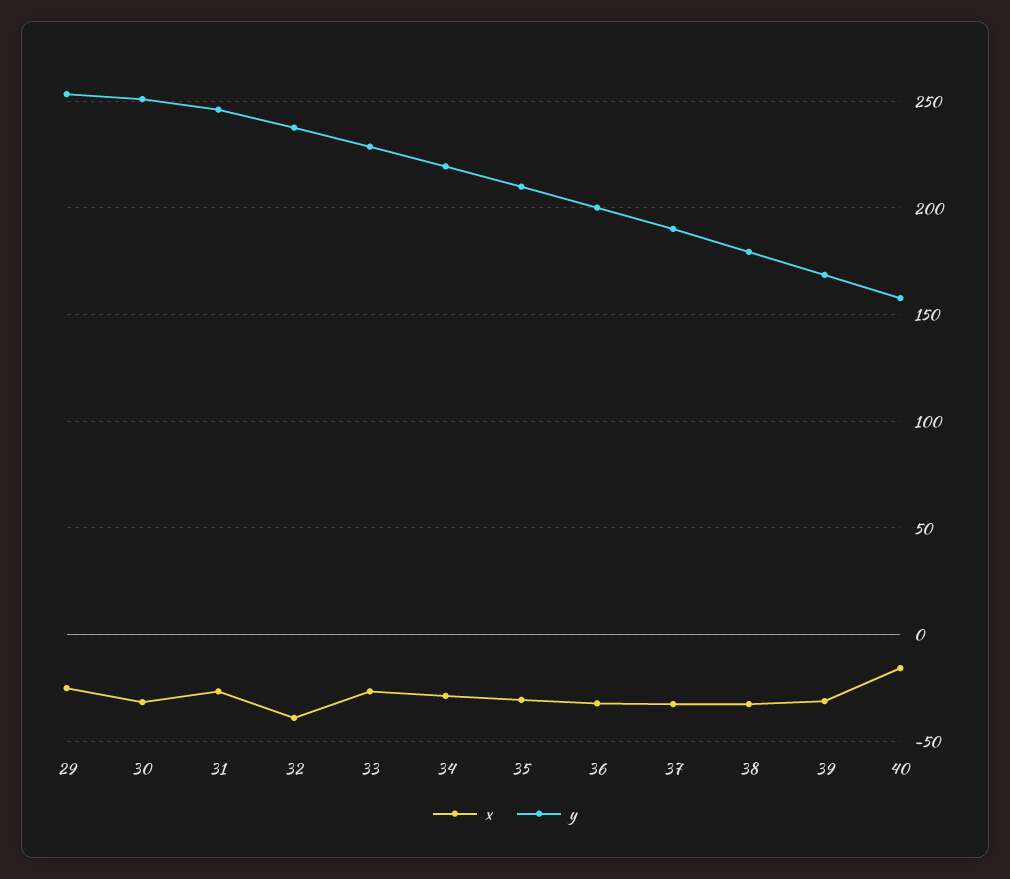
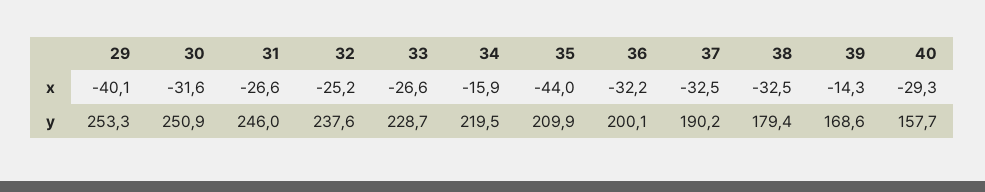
  {
    "x": {
-     "29": -25,
+     "29": -40.1,
      "30": -31.6,
      "31": -26.6,
-     "32": -40,
+     "32": -25.2,
      "33": -26.6,
-     "34": -30,
+     "34": -15.9,
-     "35": -30,
+     "35": -44,
      "36": -32.2,
      "37": -32.5,
      "38": -32.5,
-     "39": -30,
+     "39": -14.3,
-     "40": -15
+     "40": -29.3
    },
    "y": {
      "29": 253.3,
      "30": 250.9,
      "31": 246,
      "32": 237.6,
      "33": 228.7,
      "34": 219.5,
      "35": 209.9,
      "36": 200.1,
      "37": 190.2,
      "38": 179.4,
      "39": 168.6,
      "40": 157.7
    }
  }

